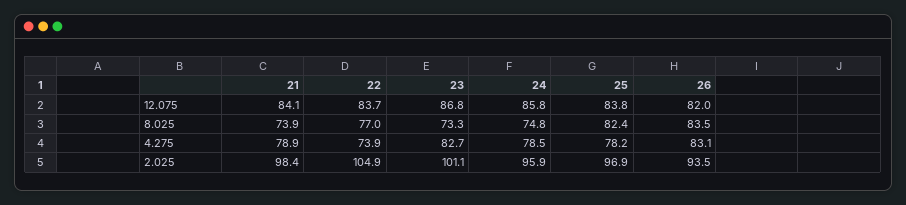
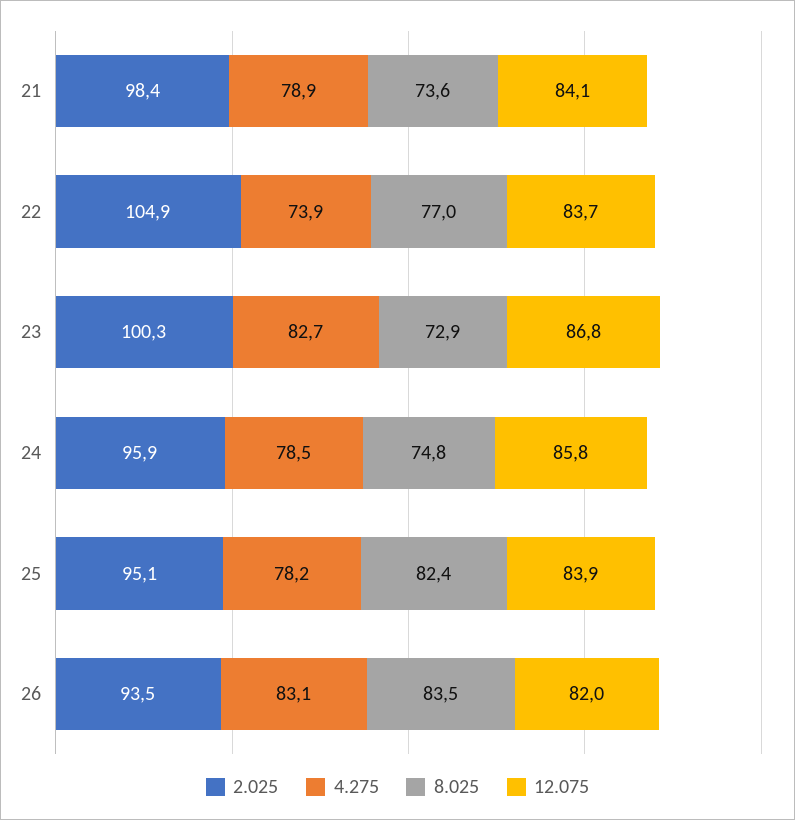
  {
    "12.075": {
      "21": 84.1,
      "22": 83.7,
      "23": 86.8,
      "24": 85.8,
-     "25": 83.8,
+     "25": 83.9,
      "26": 82
    },
    "8.025": {
-     "21": 73.9,
+     "21": 73.6,
      "22": 77,
-     "23": 73.3,
+     "23": 72.9,
      "24": 74.8,
      "25": 82.4,
      "26": 83.5
    },
    "4.275": {
      "21": 78.9,
      "22": 73.9,
      "23": 82.7,
      "24": 78.5,
      "25": 78.2,
      "26": 83.1
    },
    "2.025": {
      "21": 98.4,
      "22": 104.9,
-     "23": 101.1,
+     "23": 100.3,
      "24": 95.9,
-     "25": 96.9,
+     "25": 95.1,
      "26": 93.5
    }
  }

